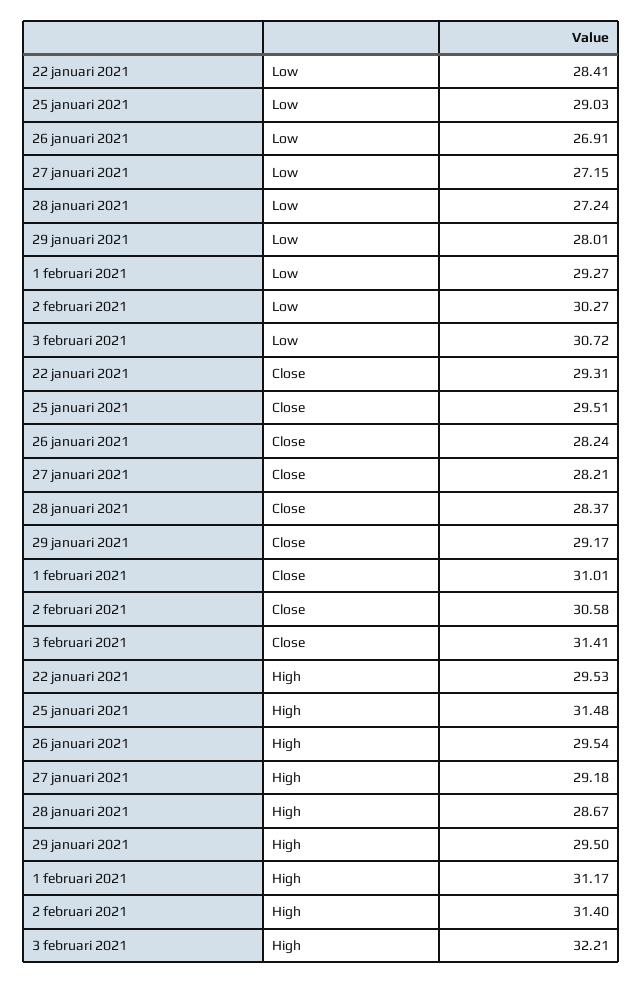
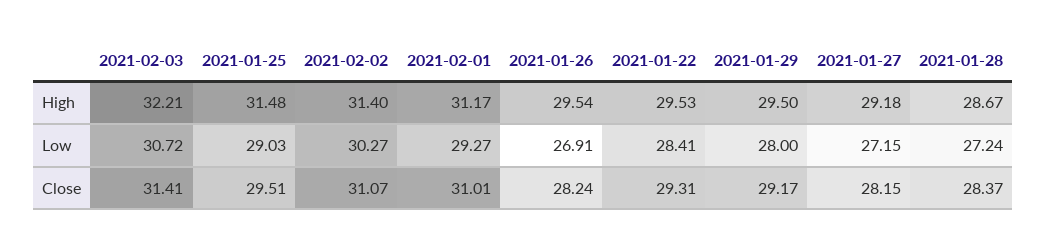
  {
    "22 januari 2021": {
      "Low": 28.41,
      "Close": 29.31,
      "High": 29.53
    },
    "25 januari 2021": {
      "Low": 29.03,
      "Close": 29.51,
      "High": 31.48
    },
    "26 januari 2021": {
      "Low": 26.91,
      "Close": 28.24,
      "High": 29.54
    },
    "27 januari 2021": {
      "Low": 27.15,
-     "Close": 28.21,
+     "Close": 28.15,
      "High": 29.18
    },
    "28 januari 2021": {
      "Low": 27.24,
      "Close": 28.37,
      "High": 28.67
    },
    "29 januari 2021": {
-     "Low": 28.01,
+     "Low": 28,
      "Close": 29.17,
      "High": 29.5
    },
    "1 februari 2021": {
      "Low": 29.27,
      "Close": 31.01,
      "High": 31.17
    },
    "2 februari 2021": {
      "Low": 30.27,
-     "Close": 30.58,
+     "Close": 31.07,
      "High": 31.4
    },
    "3 februari 2021": {
      "Low": 30.72,
      "Close": 31.41,
      "High": 32.21
    }
  }

